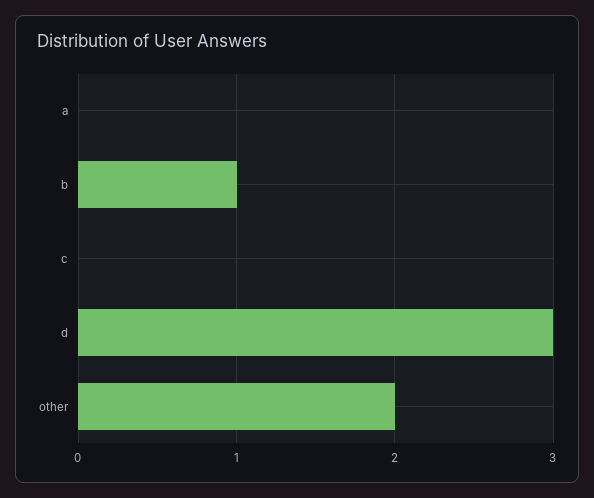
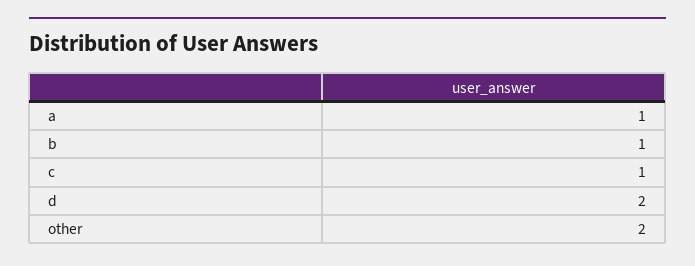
  {
-   "a": 0,
+   "a": 1,
    "b": 1,
-   "c": 0,
+   "c": 1,
-   "d": 3,
+   "d": 2,
    "other": 2
  }

